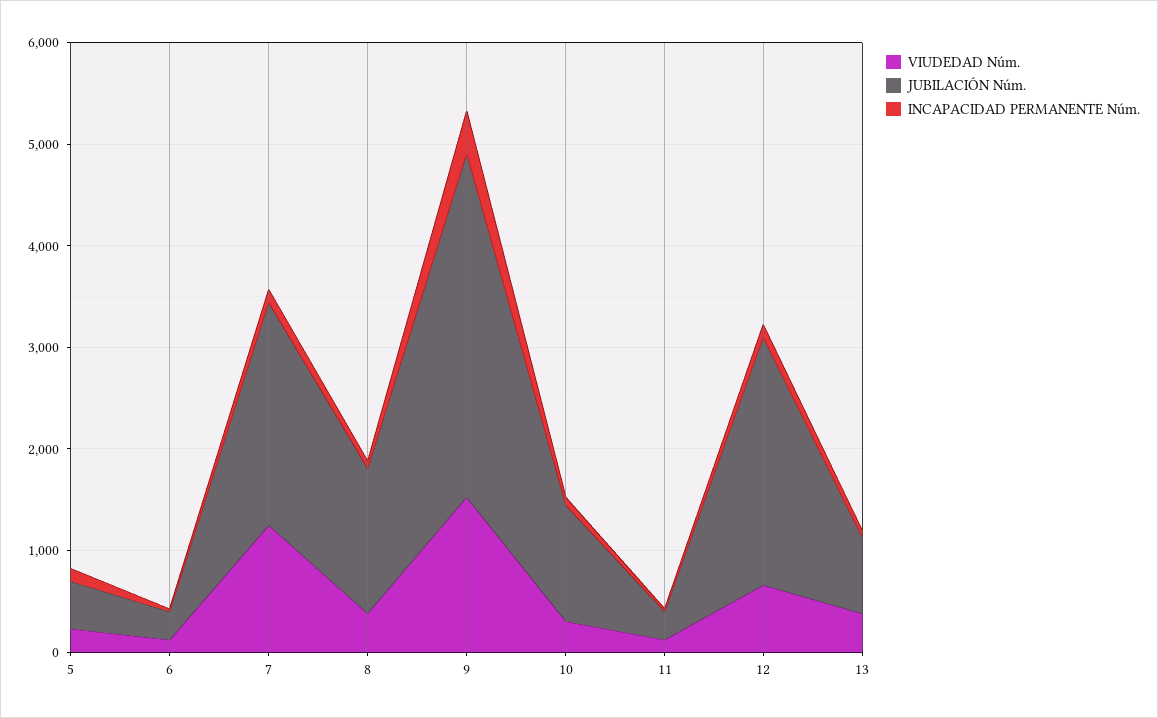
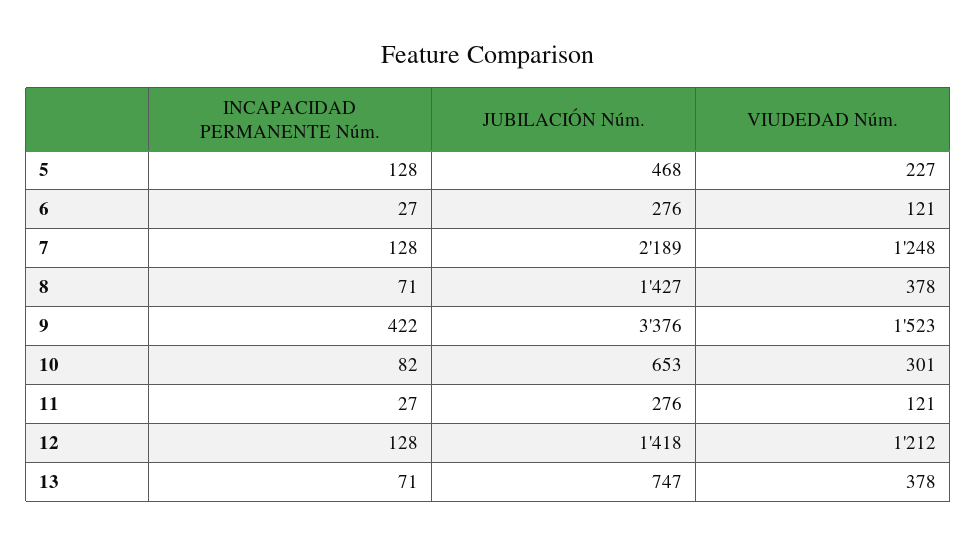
  {
    "VIUDEDAD Núm.": {
      "5": 227,
      "6": 121,
      "7": 1248,
      "8": 378,
      "9": 1523,
      "10": 301,
      "11": 121,
-     "12": 600,
+     "12": 1212,
      "13": 378
    },
    "JUBILACIÓN Núm.": {
      "5": 468,
      "6": 276,
      "7": 2189,
      "8": 1427,
      "9": 3376,
-     "10": 1200,
+     "10": 653,
      "11": 276,
-     "12": 2400,
+     "12": 1418,
      "13": 747
    },
    "INCAPACIDAD PERMANENTE Núm.": {
      "5": 128,
      "6": 27,
      "7": 128,
      "8": 71,
      "9": 422,
      "10": 82,
      "11": 27,
      "12": 128,
      "13": 71
    }
  }

